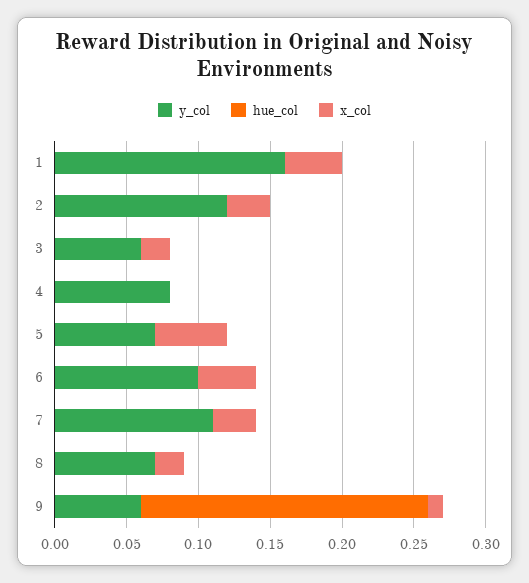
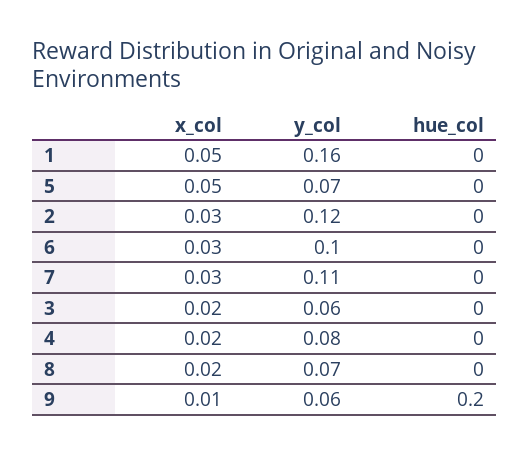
  {
    "y_col": {
      "1": 0.16,
      "2": 0.12,
      "3": 0.06,
      "4": 0.08,
      "5": 0.07,
      "6": 0.1,
      "7": 0.11,
      "8": 0.07,
      "9": 0.06
    },
    "hue_col": {
      "1": 0,
      "2": 0,
      "3": 0,
      "4": 0,
      "5": 0,
      "6": 0,
      "7": 0,
      "8": 0,
      "9": 0.2
    },
    "x_col": {
-     "1": 0.04,
+     "1": 0.05,
      "2": 0.03,
      "3": 0.02,
-     "4": 0,
+     "4": 0.02,
      "5": 0.05,
-     "6": 0.04,
+     "6": 0.03,
      "7": 0.03,
      "8": 0.02,
      "9": 0.01
    }
  }

